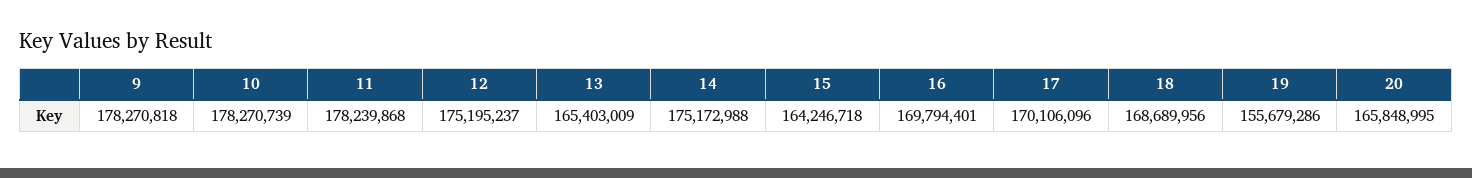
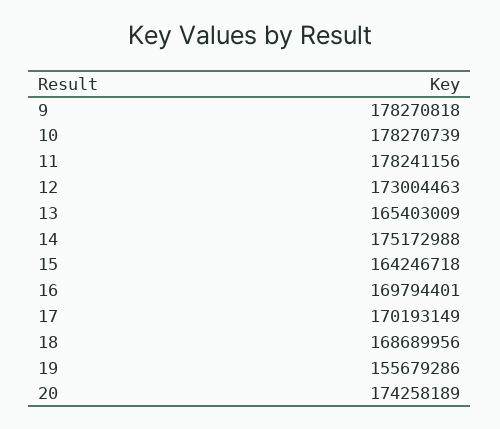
  {
    "9": 178270818,
    "10": 178270739,
-   "11": 178239868,
+   "11": 178241156,
-   "12": 175195237,
+   "12": 173004463,
    "13": 165403009,
    "14": 175172988,
    "15": 164246718,
    "16": 169794401,
-   "17": 170106096,
+   "17": 170193149,
    "18": 168689956,
    "19": 155679286,
-   "20": 165848995
+   "20": 174258189
  }

